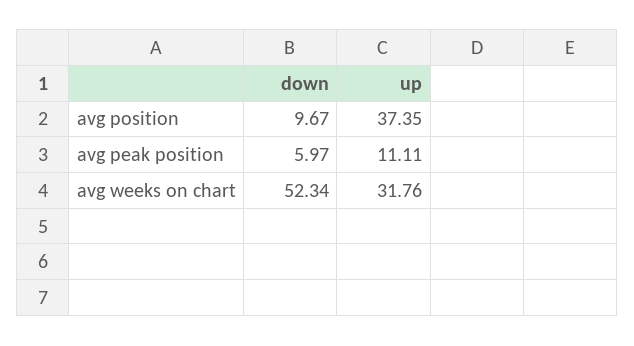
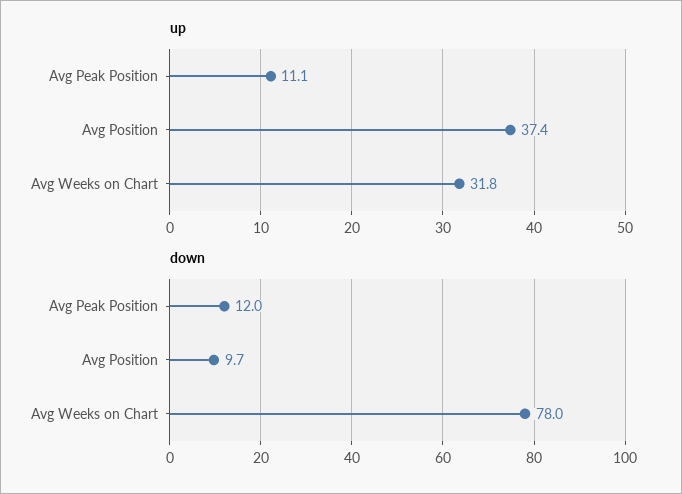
  {
    "down": {
      "avg position": 9.67,
-     "avg peak position": 5.97,
+     "avg peak position": 12,
-     "avg weeks on chart": 52.34
+     "avg weeks on chart": 78
    },
    "up": {
      "avg position": 37.35,
      "avg peak position": 11.11,
      "avg weeks on chart": 31.76
    }
  }

